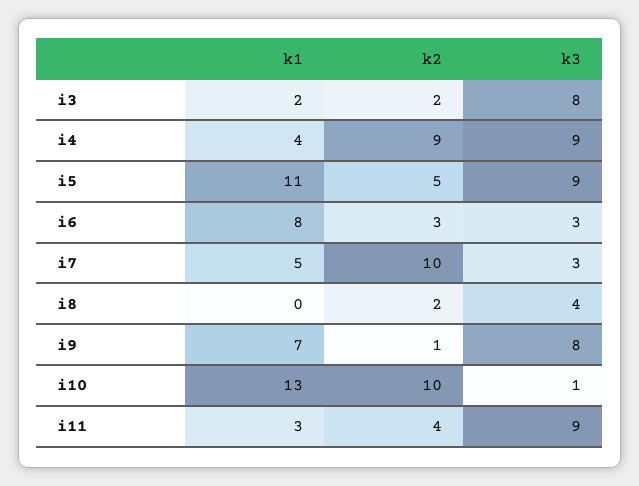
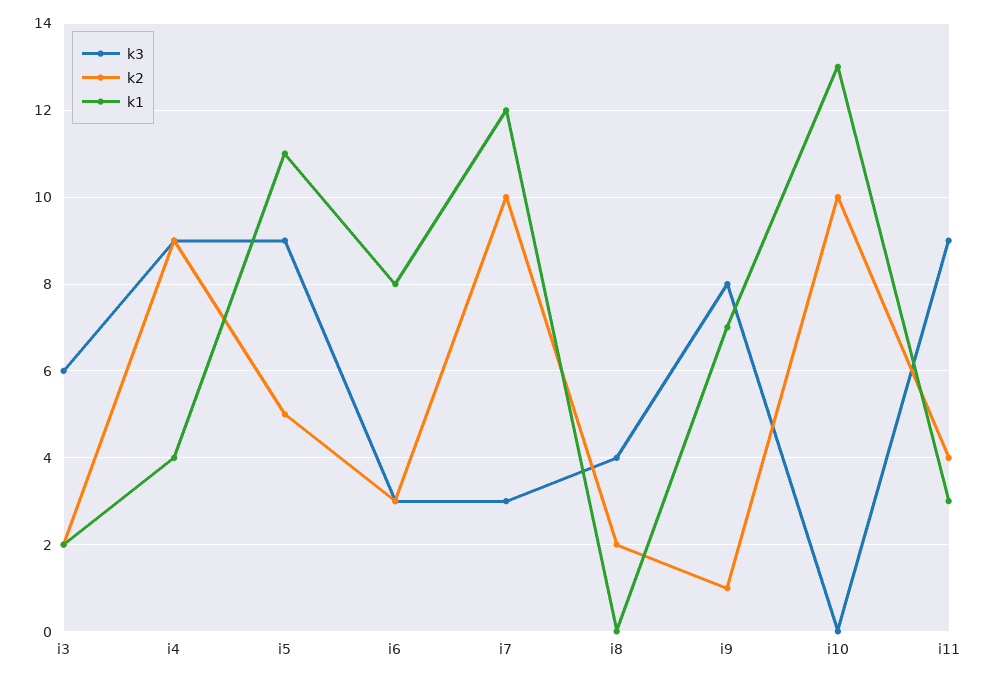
  {
    "k1": {
      "i3": 2,
      "i4": 4,
      "i5": 11,
      "i6": 8,
-     "i7": 5,
+     "i7": 12,
      "i8": 0,
      "i9": 7,
      "i10": 13,
      "i11": 3
    },
    "k2": {
      "i3": 2,
      "i4": 9,
      "i5": 5,
      "i6": 3,
      "i7": 10,
      "i8": 2,
      "i9": 1,
      "i10": 10,
      "i11": 4
    },
    "k3": {
-     "i3": 8,
+     "i3": 6,
      "i4": 9,
      "i5": 9,
      "i6": 3,
      "i7": 3,
      "i8": 4,
      "i9": 8,
-     "i10": 1,
+     "i10": 0,
      "i11": 9
    }
  }

